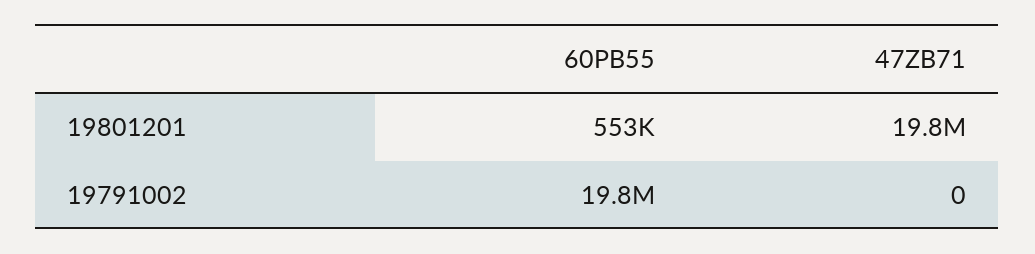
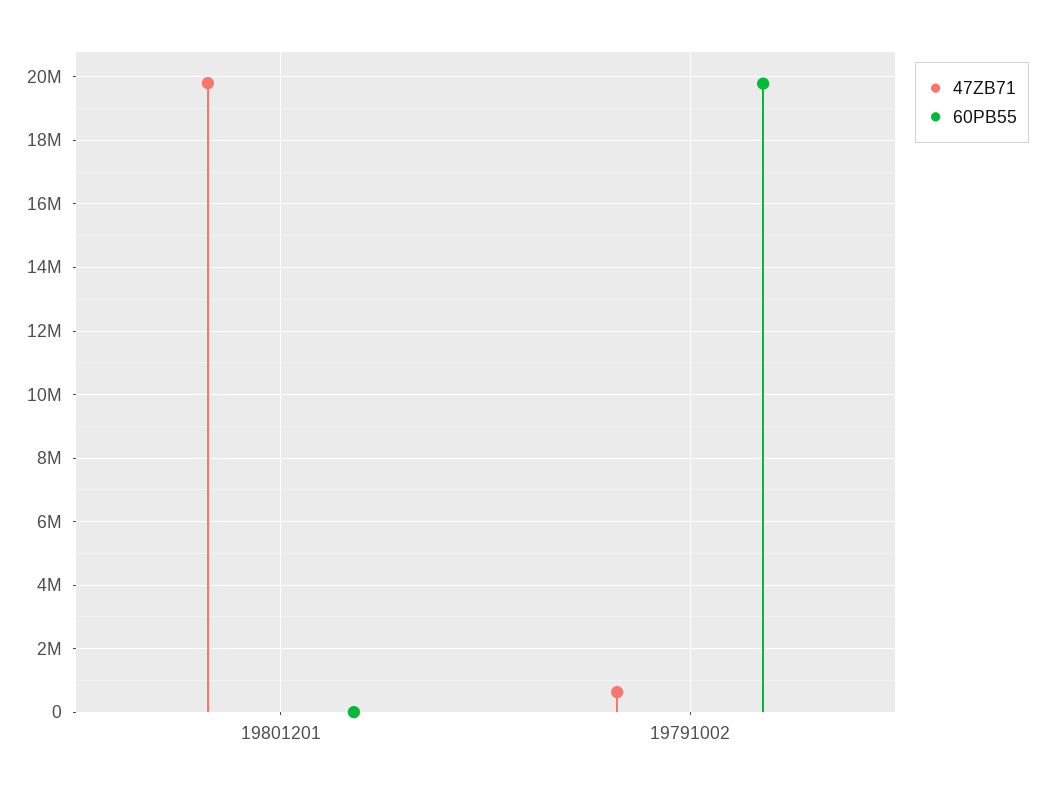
  {
    "60PB55": {
-     "19801201": 553000,
+     "19801201": 0,
      "19791002": 19800000
    },
    "47ZB71": {
      "19801201": 19800000,
-     "19791002": 0
+     "19791002": 600000
    }
  }

